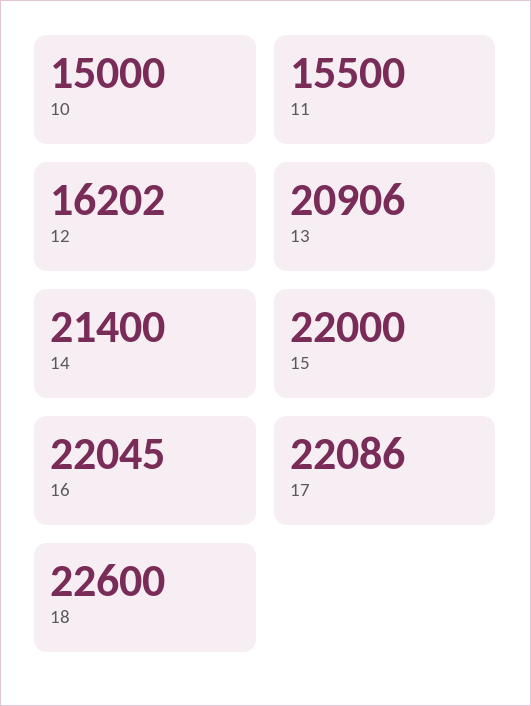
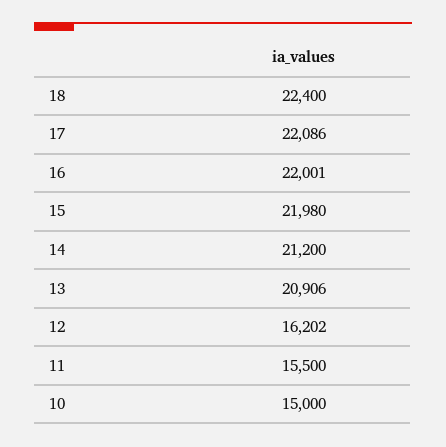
  {
    "10": 15000,
    "11": 15500,
    "12": 16202,
    "13": 20906,
-   "14": 21400,
+   "14": 21200,
-   "15": 22000,
+   "15": 21980,
-   "16": 22045,
+   "16": 22001,
    "17": 22086,
-   "18": 22600
+   "18": 22400
  }

